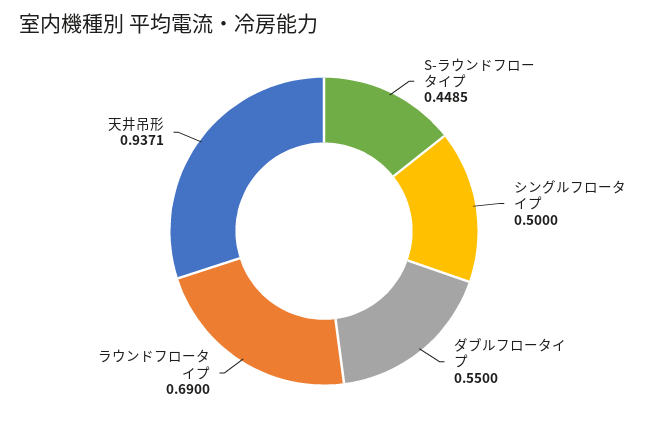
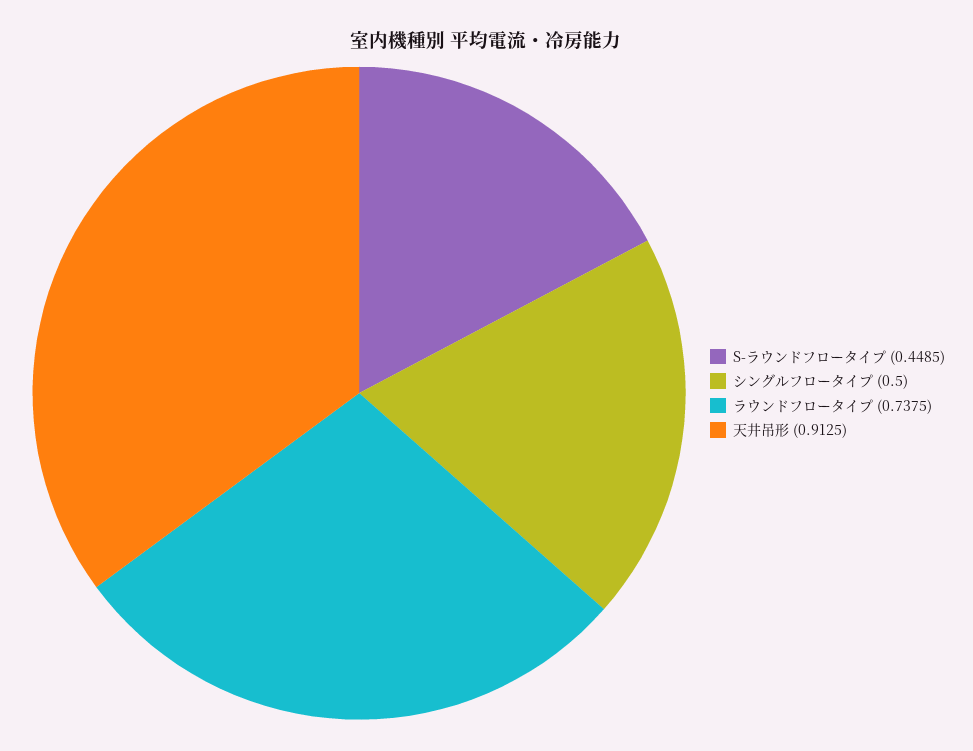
  {
    "S-ラウンドフロータイプ": 0.4485,
    "シングルフロータイプ": 0.5,
-   "ダブルフロータイプ": 0.55,
-   "ラウンドフロータイプ": 0.69,
+   "ラウンドフロータイプ": 0.7375,
-   "天井吊形": 0.9371
+   "天井吊形": 0.9125
  }

